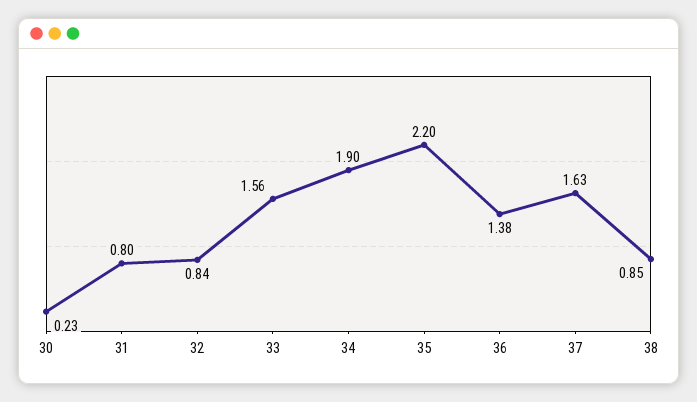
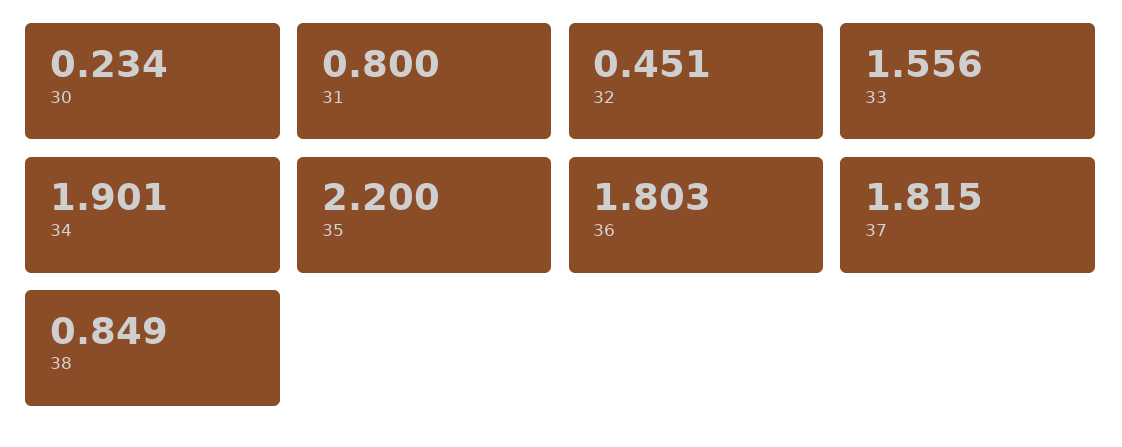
  {
    "30": 0.234,
    "31": 0.8,
-   "32": 0.84,
+   "32": 0.451,
    "33": 1.556,
    "34": 1.901,
    "35": 2.2,
-   "36": 1.38,
+   "36": 1.803,
-   "37": 1.63,
+   "37": 1.815,
    "38": 0.849
  }

